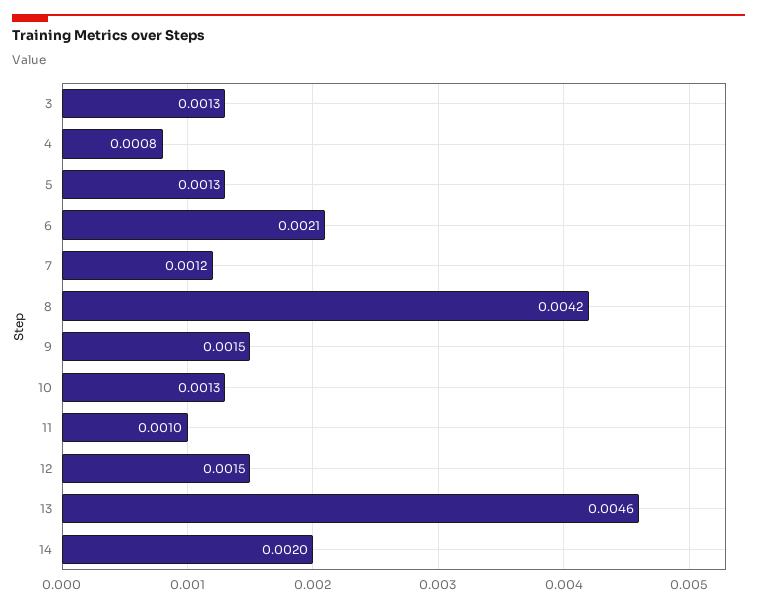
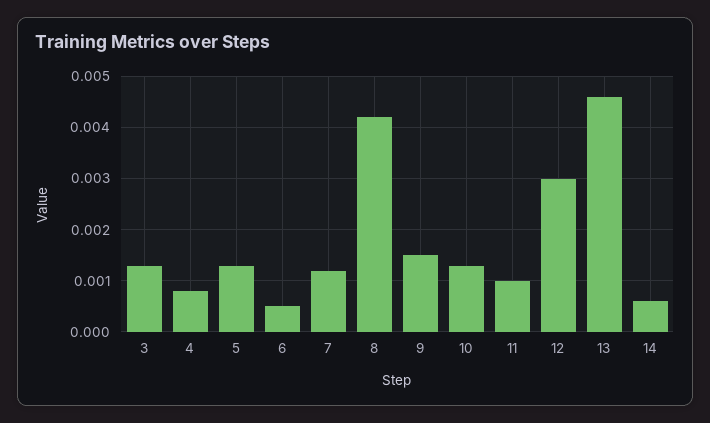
  {
    "3": 0.0013,
    "4": 0.0008,
    "5": 0.0013,
-   "6": 0.0021,
+   "6": 0.0005,
    "7": 0.0012,
    "8": 0.0042,
    "9": 0.0015,
    "10": 0.0013,
    "11": 0.001,
-   "12": 0.0015,
+   "12": 0.003,
    "13": 0.0046,
-   "14": 0.002
+   "14": 0.0005
  }

